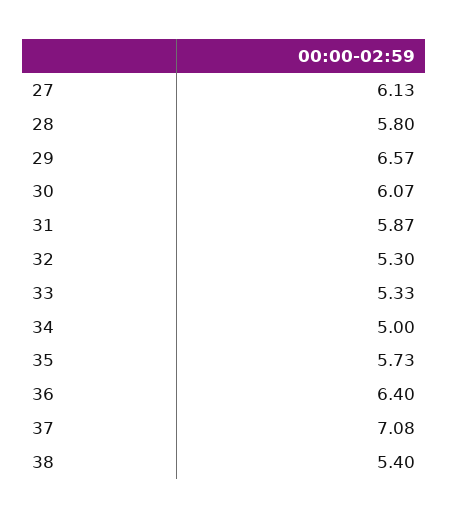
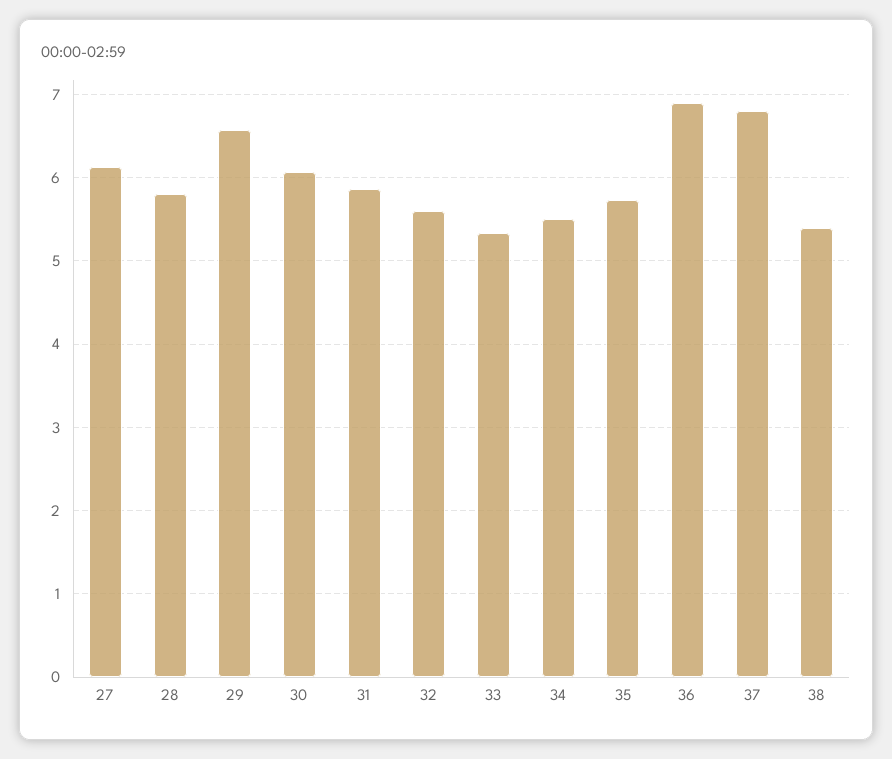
  {
    "27": 6.13,
    "28": 5.8,
    "29": 6.57,
    "30": 6.07,
    "31": 5.87,
-   "32": 5.3,
+   "32": 5.6,
    "33": 5.33,
-   "34": 5,
+   "34": 5.5,
    "35": 5.73,
-   "36": 6.4,
+   "36": 6.9,
-   "37": 7.08,
+   "37": 6.8,
    "38": 5.4
  }

